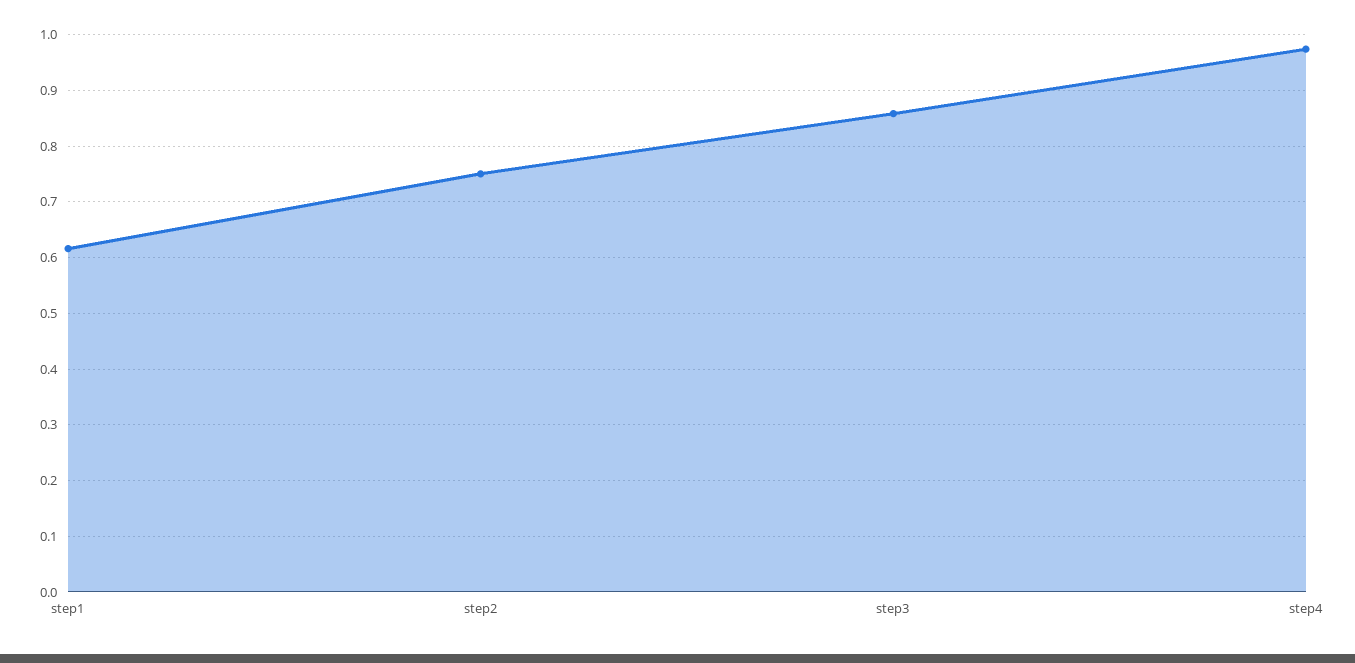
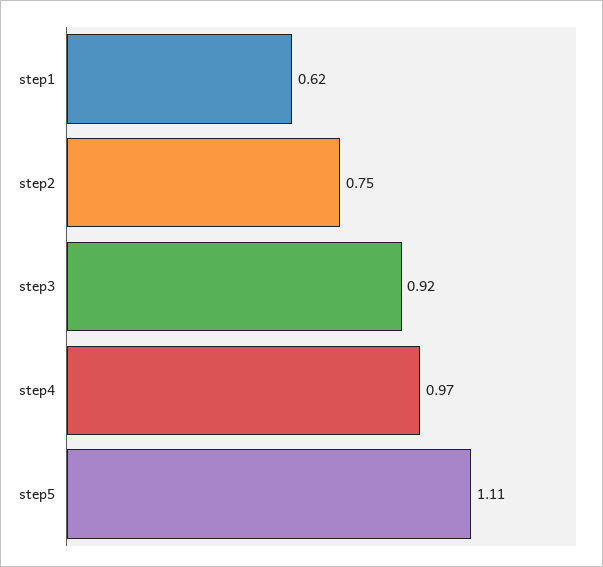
  {
    "step1": 0.62,
    "step2": 0.75,
-   "step3": 0.86,
+   "step3": 0.92,
-   "step4": 0.97
+   "step4": 0.97,
+   "step5": 1.11
  }

